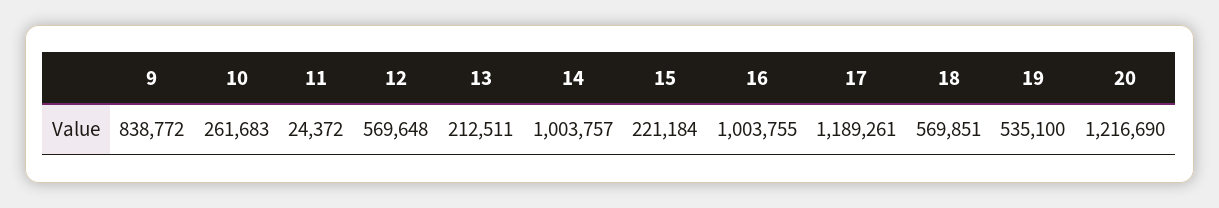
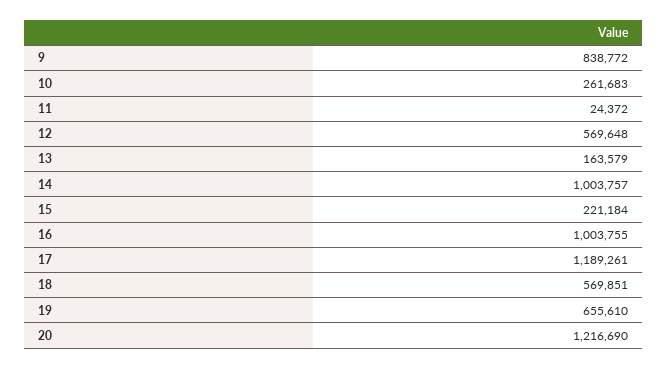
  {
    "9": 838772,
    "10": 261683,
    "11": 24372,
    "12": 569648,
-   "13": 212511,
+   "13": 163579,
    "14": 1003757,
    "15": 221184,
    "16": 1003755,
    "17": 1189261,
    "18": 569851,
-   "19": 535100,
+   "19": 655610,
    "20": 1216690
  }

